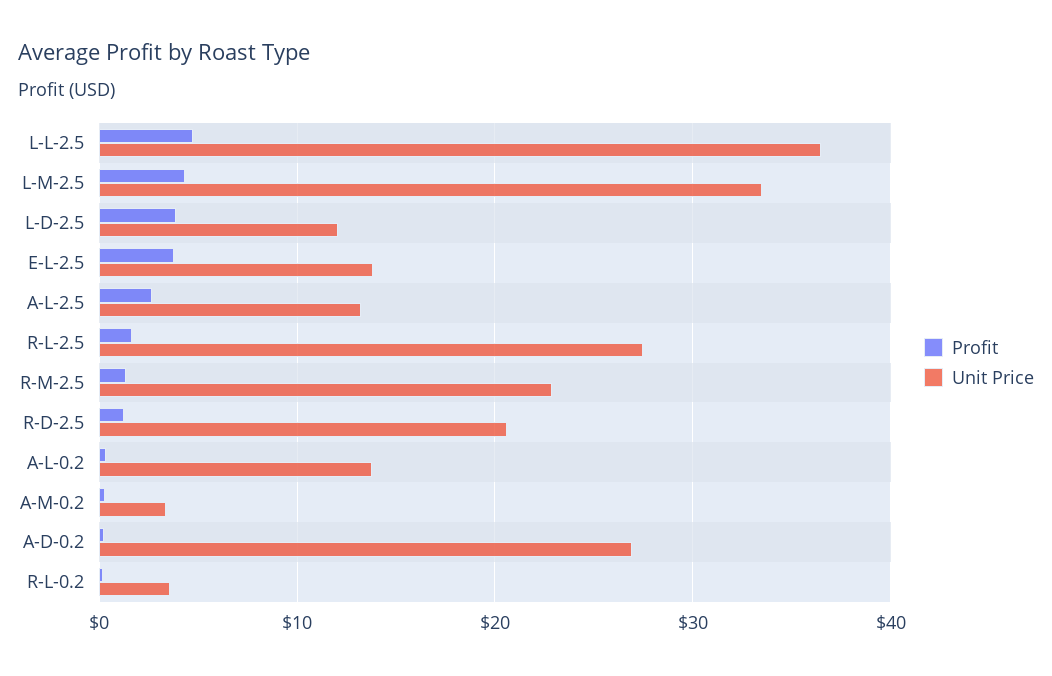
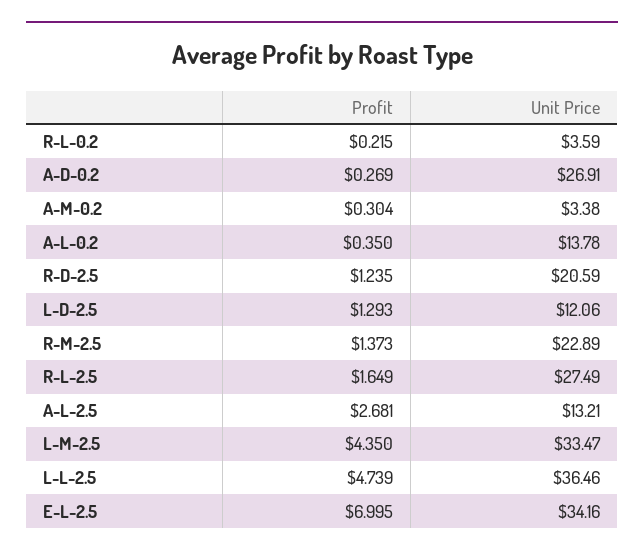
  {
    "Profit": {
      "L-L-2.5": 4.739,
      "L-M-2.5": 4.35,
-     "L-D-2.5": 4,
+     "L-D-2.5": 1.293,
-     "E-L-2.5": 4,
+     "E-L-2.5": 6.995,
      "A-L-2.5": 2.681,
      "R-L-2.5": 1.649,
      "R-M-2.5": 1.373,
      "R-D-2.5": 1.235,
      "A-L-0.2": 0.35,
      "A-M-0.2": 0.304,
      "A-D-0.2": 0.269,
      "R-L-0.2": 0.215
    },
    "Unit Price": {
      "L-L-2.5": 36.46,
      "L-M-2.5": 33.47,
      "L-D-2.5": 12.06,
-     "E-L-2.5": 14,
+     "E-L-2.5": 34.16,
      "A-L-2.5": 13.21,
      "R-L-2.5": 27.49,
      "R-M-2.5": 22.89,
      "R-D-2.5": 20.59,
      "A-L-0.2": 13.78,
      "A-M-0.2": 3.38,
      "A-D-0.2": 26.91,
      "R-L-0.2": 3.59
    }
  }

